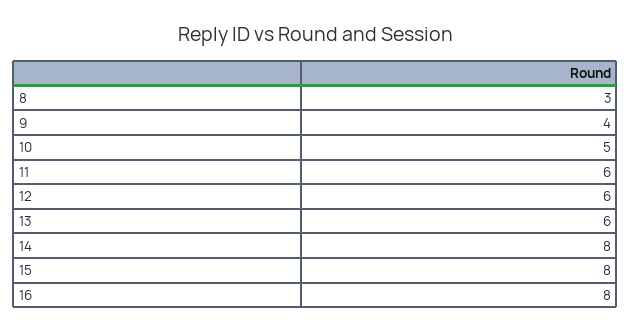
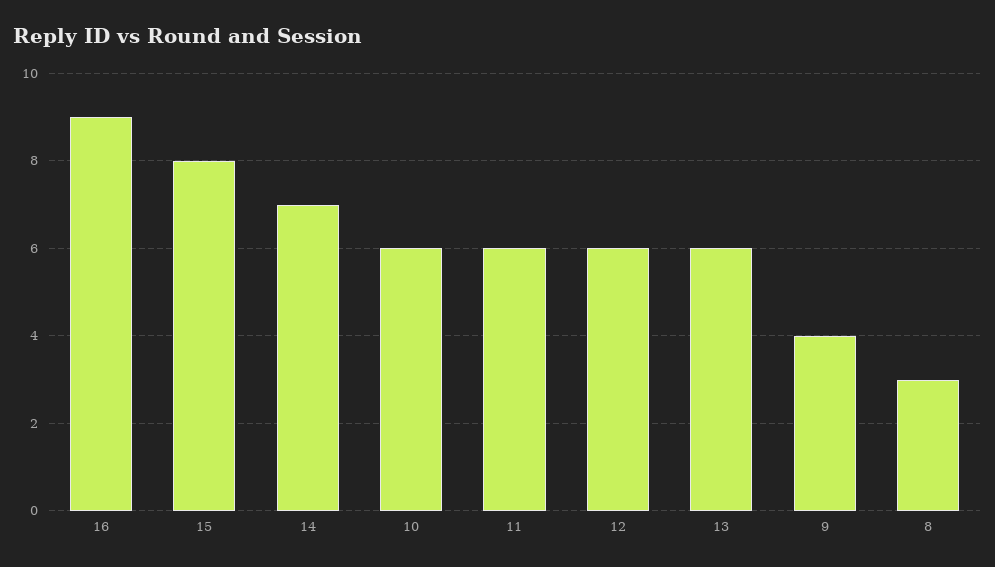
  {
    "8": 3,
    "9": 4,
-   "10": 5,
+   "10": 6,
    "11": 6,
    "12": 6,
    "13": 6,
-   "14": 8,
+   "14": 7,
    "15": 8,
-   "16": 8
+   "16": 9
  }

